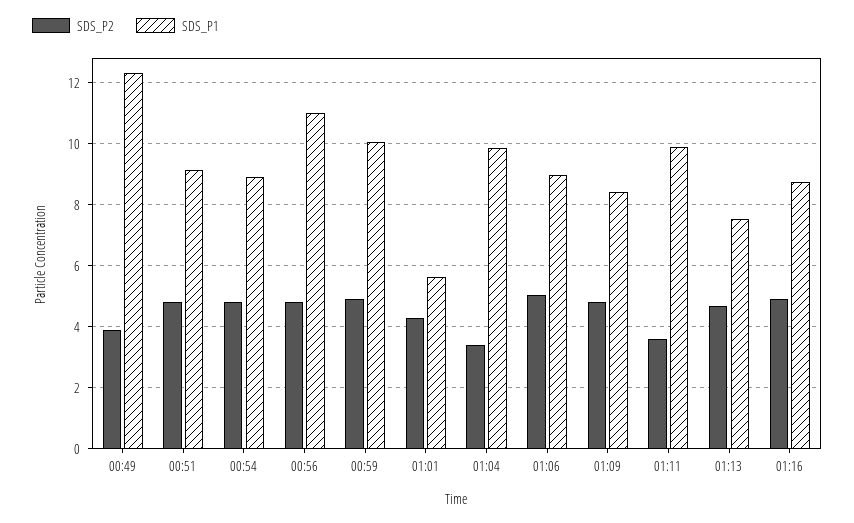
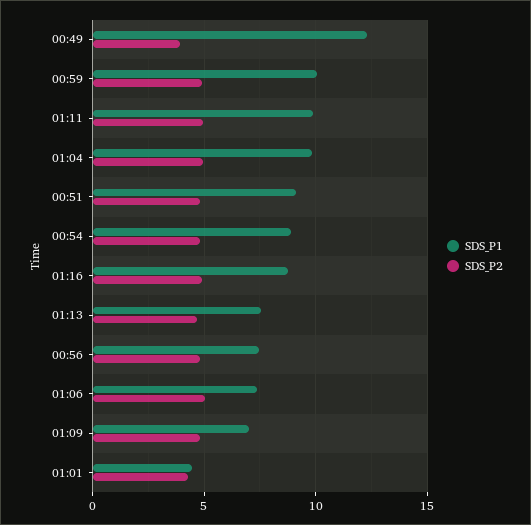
  {
    "SDS_P2": {
      "00:49": 4,
      "00:51": 4.8,
      "00:54": 4.8,
      "00:56": 4.8,
      "00:59": 5,
      "01:01": 4.2,
-     "01:04": 3.4,
+     "01:04": 5,
      "01:06": 5,
      "01:09": 4.8,
-     "01:11": 3.6,
+     "01:11": 5,
      "01:13": 4.6,
      "01:16": 5
    },
    "SDS_P1": {
      "00:49": 12.4,
      "00:51": 9.2,
      "00:54": 9,
-     "00:56": 11,
+     "00:56": 7.5,
      "00:59": 10,
-     "01:01": 5.6,
+     "01:01": 4.5,
      "01:04": 9.8,
-     "01:06": 9,
+     "01:06": 7.5,
-     "01:09": 8.4,
+     "01:09": 7,
      "01:11": 10,
      "01:13": 7.6,
      "01:16": 8.8
    }
  }

